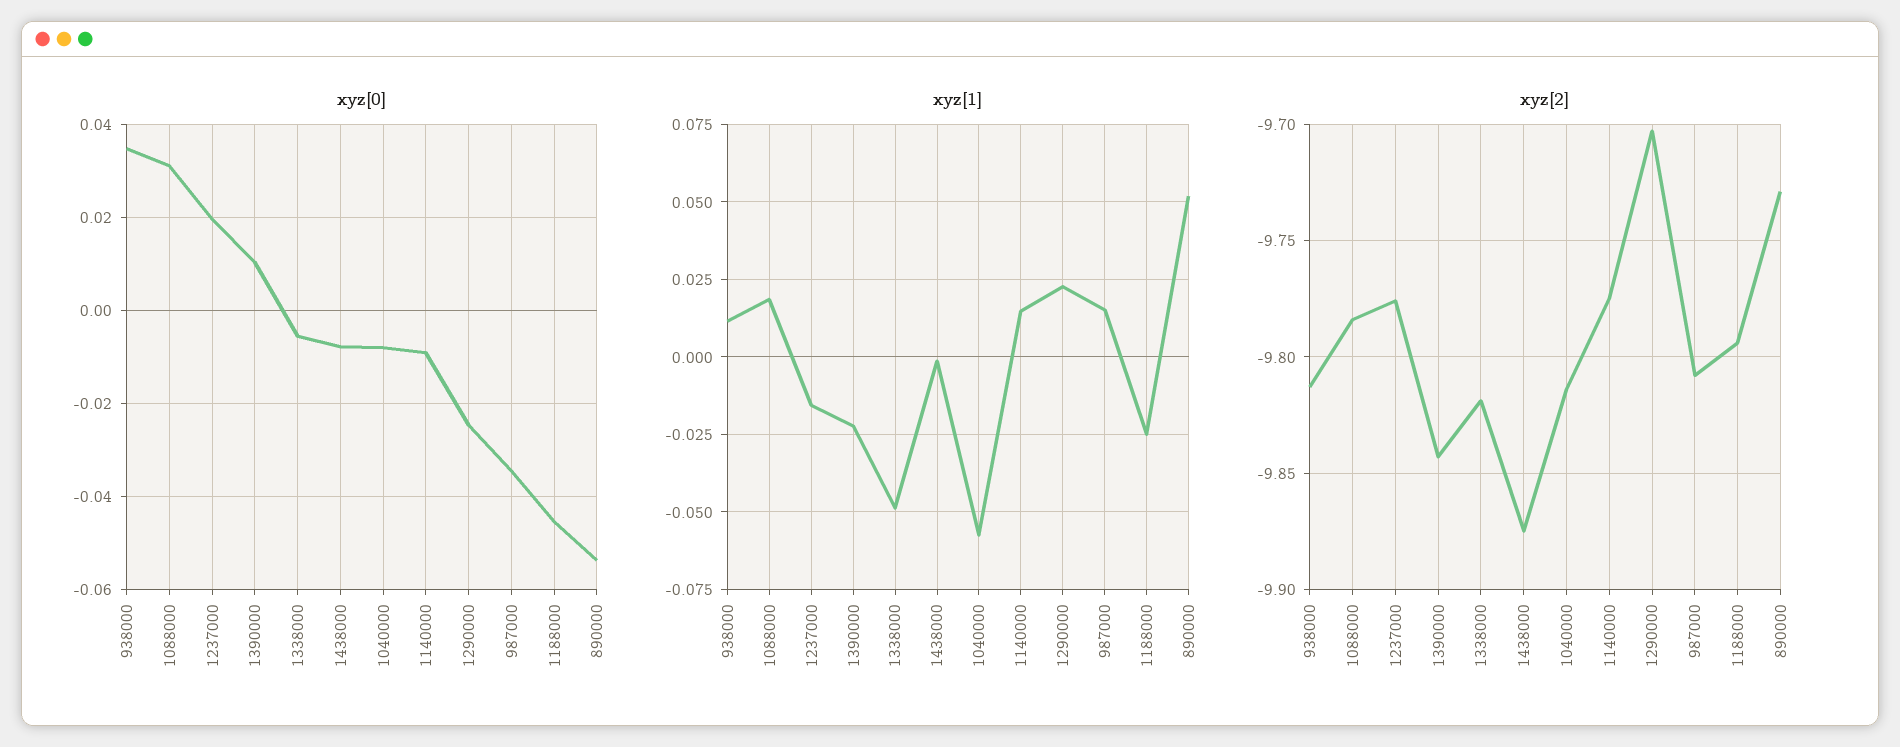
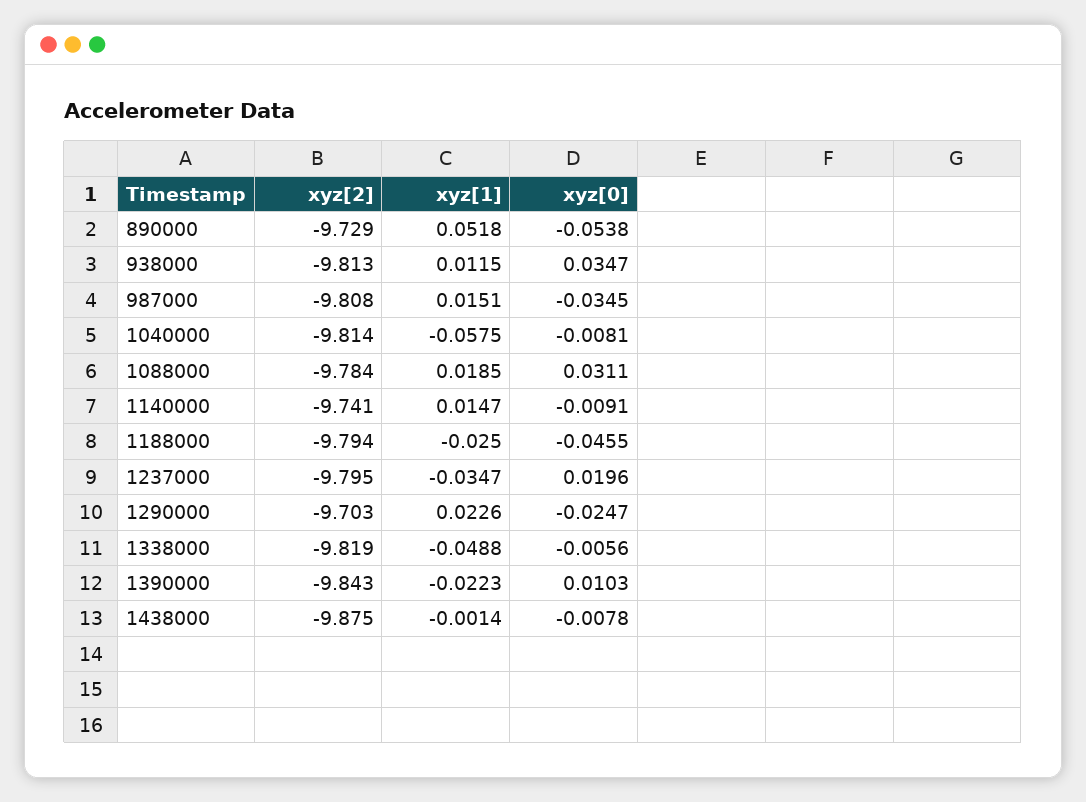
  {
    "xyz[0]": {
      "938000": 0.0347,
      "1088000": 0.0311,
      "1237000": 0.0196,
      "1390000": 0.0103,
      "1338000": -0.0056,
      "1438000": -0.0078,
      "1040000": -0.0081,
      "1140000": -0.0091,
      "1290000": -0.0247,
      "987000": -0.0345,
      "1188000": -0.0455,
      "890000": -0.0538
    },
    "xyz[1]": {
      "938000": 0.0115,
      "1088000": 0.0185,
-     "1237000": -0.015,
+     "1237000": -0.0347,
      "1390000": -0.0223,
      "1338000": -0.0488,
      "1438000": -0.0014,
      "1040000": -0.0575,
      "1140000": 0.0147,
      "1290000": 0.0226,
      "987000": 0.0151,
      "1188000": -0.025,
      "890000": 0.0518
    },
    "xyz[2]": {
      "938000": -9.813,
      "1088000": -9.784,
-     "1237000": -9.775,
+     "1237000": -9.795,
      "1390000": -9.843,
      "1338000": -9.819,
      "1438000": -9.875,
      "1040000": -9.814,
-     "1140000": -9.775,
+     "1140000": -9.741,
      "1290000": -9.703,
      "987000": -9.808,
      "1188000": -9.794,
      "890000": -9.729
    }
  }

